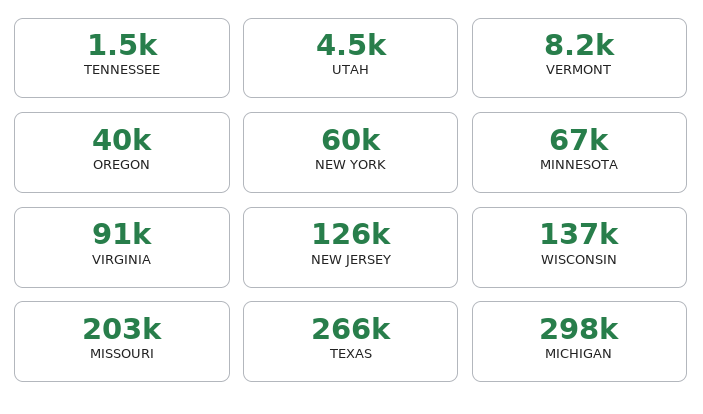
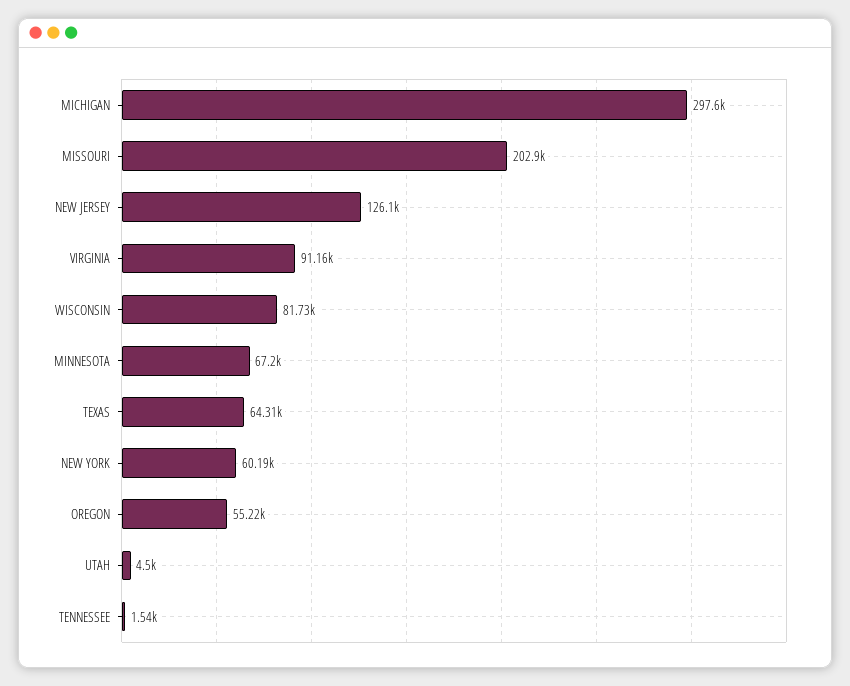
  {
    "TENNESSEE": 1540,
    "UTAH": 4500,
-   "VERMONT": 8200,
-   "OREGON": 40000,
+   "OREGON": 55220,
    "NEW YORK": 60190,
    "MINNESOTA": 67200,
    "VIRGINIA": 91160,
    "NEW JERSEY": 126100,
-   "WISCONSIN": 137000,
+   "WISCONSIN": 81730,
    "MISSOURI": 202900,
-   "TEXAS": 266000,
+   "TEXAS": 64310,
    "MICHIGAN": 297600
  }

